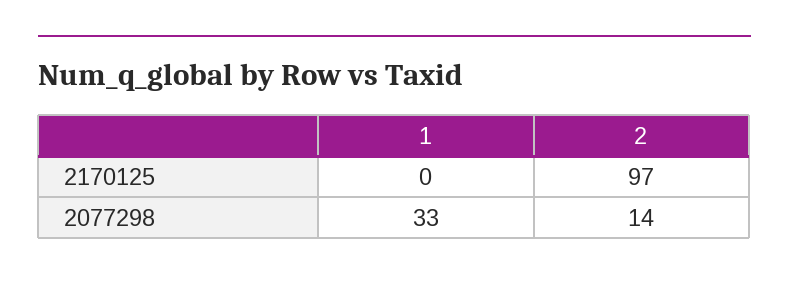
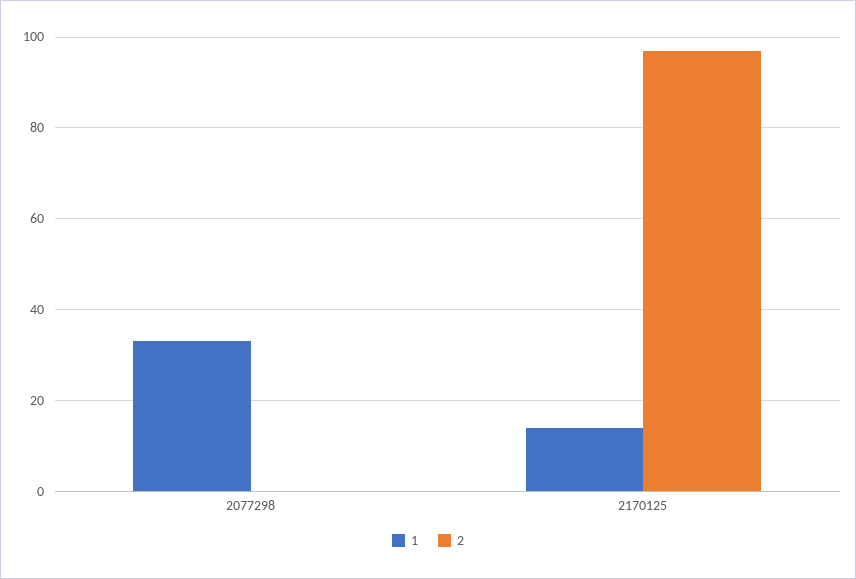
  {
    "1": {
-     "2170125": 0,
+     "2170125": 15,
      "2077298": 33
    },
    "2": {
      "2170125": 97,
-     "2077298": 14
+     "2077298": 0
    }
  }

